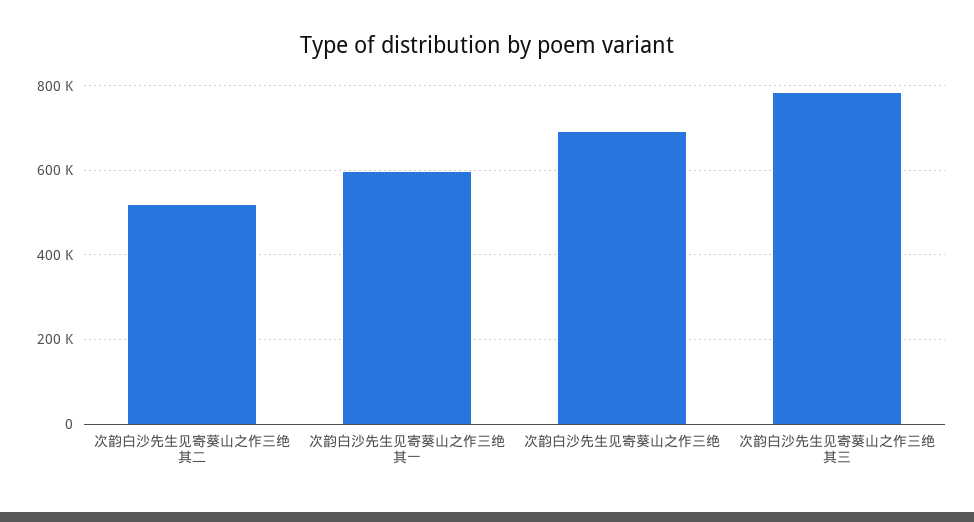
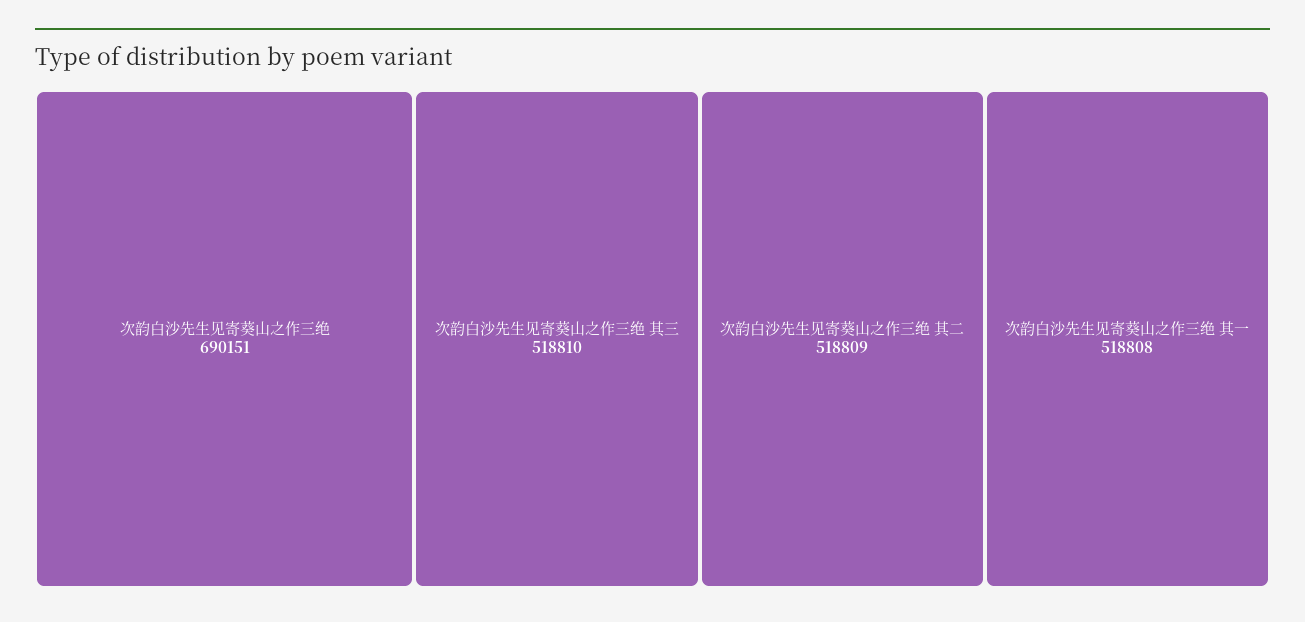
  {
    "次韵白沙先生见寄葵山之作三绝 其二": 518809,
-   "次韵白沙先生见寄葵山之作三绝 其一": 600000,
+   "次韵白沙先生见寄葵山之作三绝 其一": 518808,
    "次韵白沙先生见寄葵山之作三绝": 690151,
-   "次韵白沙先生见寄葵山之作三绝 其三": 780000
+   "次韵白沙先生见寄葵山之作三绝 其三": 518810
  }

